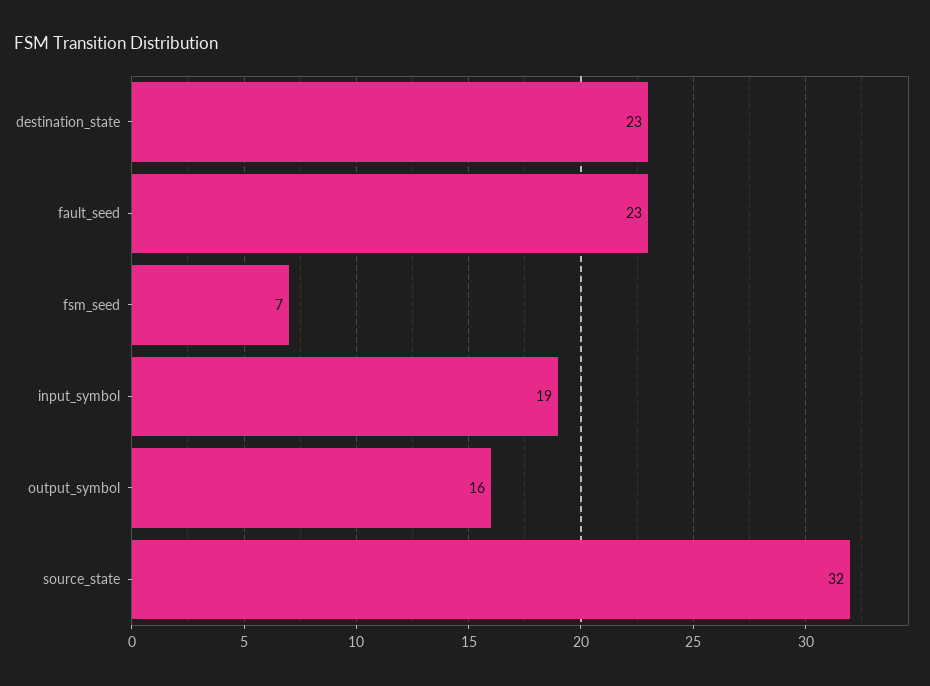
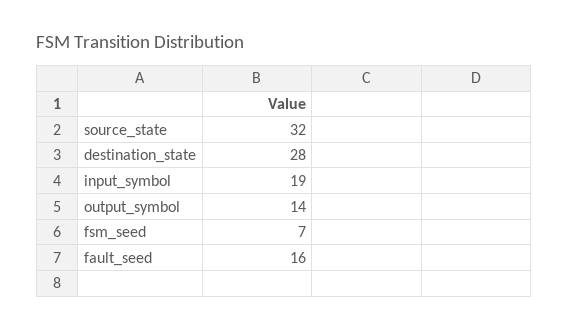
  {
-   "destination_state": 23,
+   "destination_state": 28,
-   "fault_seed": 23,
+   "fault_seed": 16,
    "fsm_seed": 7,
    "input_symbol": 19,
-   "output_symbol": 16,
+   "output_symbol": 14,
    "source_state": 32
  }

